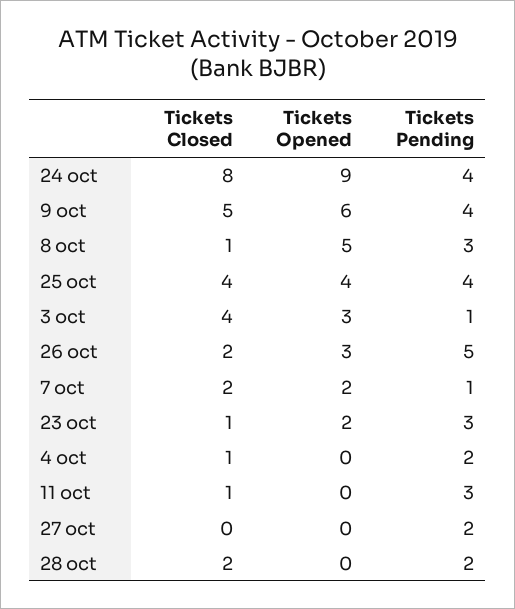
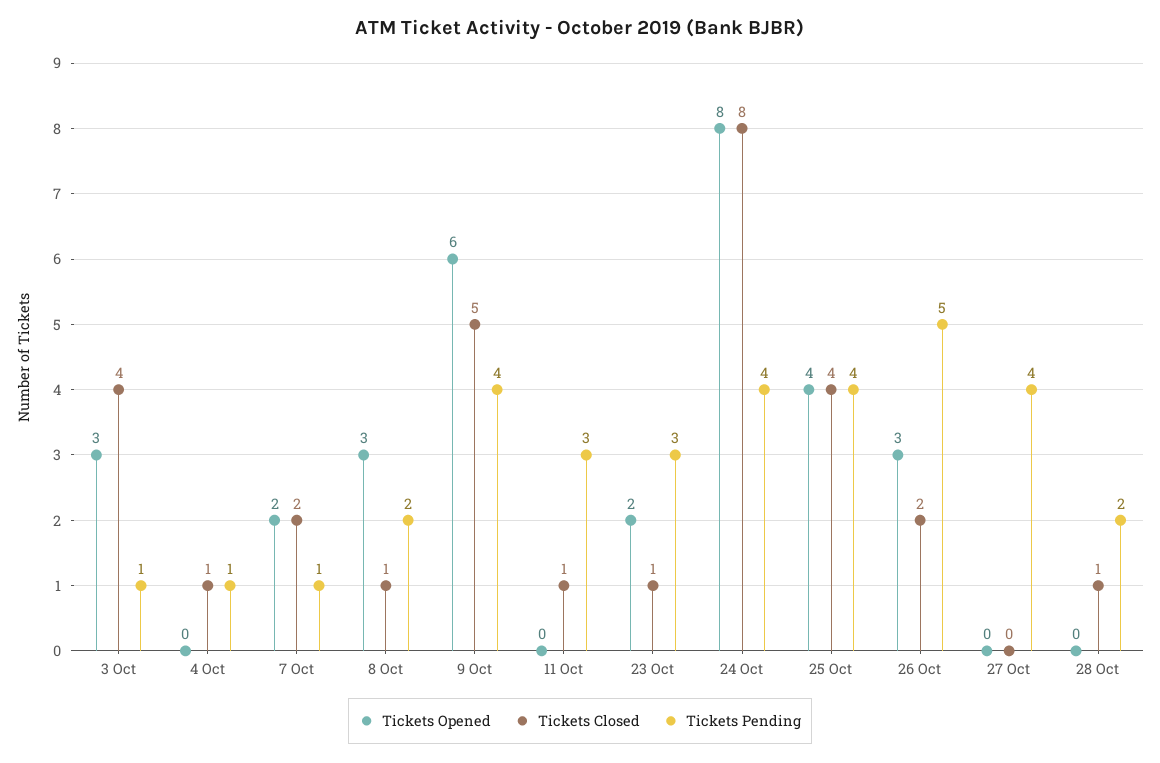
  {
    "Tickets Closed": {
      "24 oct": 8,
      "9 oct": 5,
      "8 oct": 1,
      "25 oct": 4,
      "3 oct": 4,
      "26 oct": 2,
      "7 oct": 2,
      "23 oct": 1,
      "4 oct": 1,
      "11 oct": 1,
      "27 oct": 0,
-     "28 oct": 2
+     "28 oct": 1
    },
    "Tickets Opened": {
-     "24 oct": 9,
+     "24 oct": 8,
      "9 oct": 6,
-     "8 oct": 5,
+     "8 oct": 3,
      "25 oct": 4,
      "3 oct": 3,
      "26 oct": 3,
      "7 oct": 2,
      "23 oct": 2,
      "4 oct": 0,
      "11 oct": 0,
      "27 oct": 0,
      "28 oct": 0
    },
    "Tickets Pending": {
      "24 oct": 4,
      "9 oct": 4,
-     "8 oct": 3,
+     "8 oct": 2,
      "25 oct": 4,
      "3 oct": 1,
      "26 oct": 5,
      "7 oct": 1,
      "23 oct": 3,
-     "4 oct": 2,
+     "4 oct": 1,
      "11 oct": 3,
-     "27 oct": 2,
+     "27 oct": 4,
      "28 oct": 2
    }
  }

